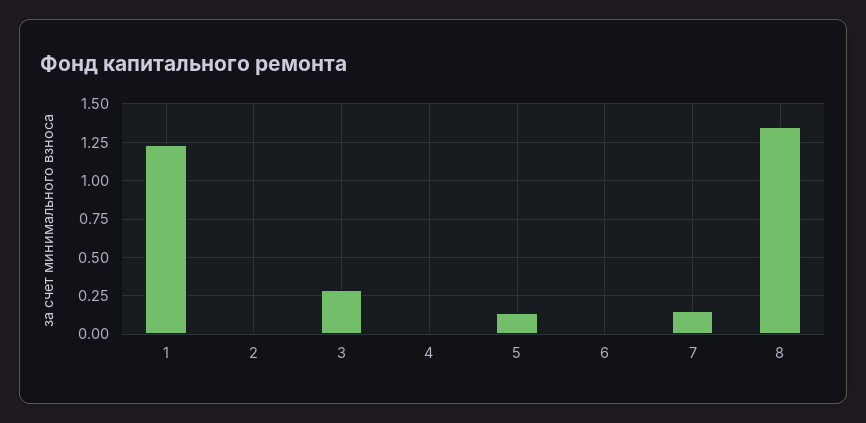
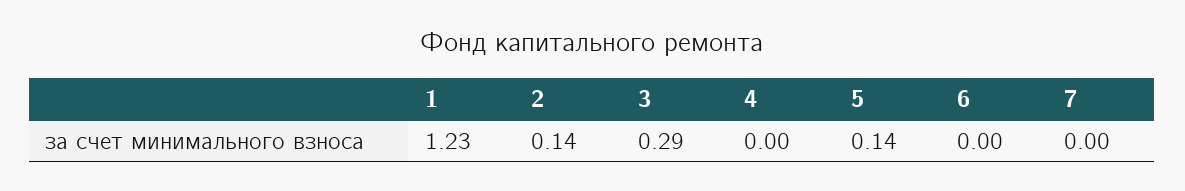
  {
    "1": 1.23,
-   "2": 0,
+   "2": 0.14,
    "3": 0.29,
    "4": 0,
    "5": 0.14,
    "6": 0,
-   "7": 0.15,
+   "7": 0
-   "8": 1.35
  }

